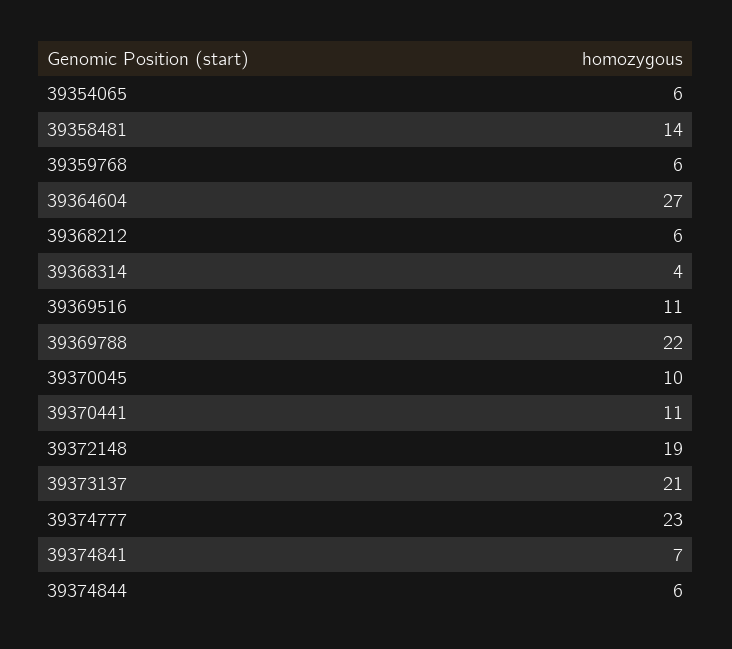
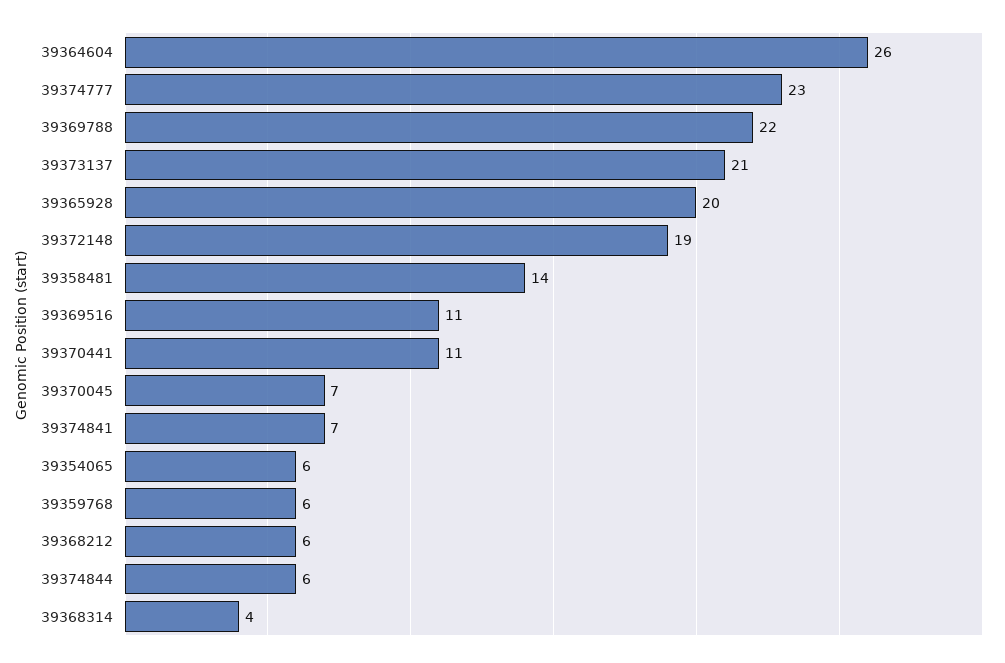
  {
    "39354065": 6,
    "39358481": 14,
    "39359768": 6,
-   "39364604": 27,
+   "39364604": 26,
    "39368212": 6,
    "39368314": 4,
    "39369516": 11,
    "39369788": 22,
-   "39370045": 10,
+   "39370045": 7,
    "39370441": 11,
    "39372148": 19,
    "39373137": 21,
    "39374777": 23,
    "39374841": 7,
-   "39374844": 6
+   "39374844": 6,
+   "39365928": 20
  }

